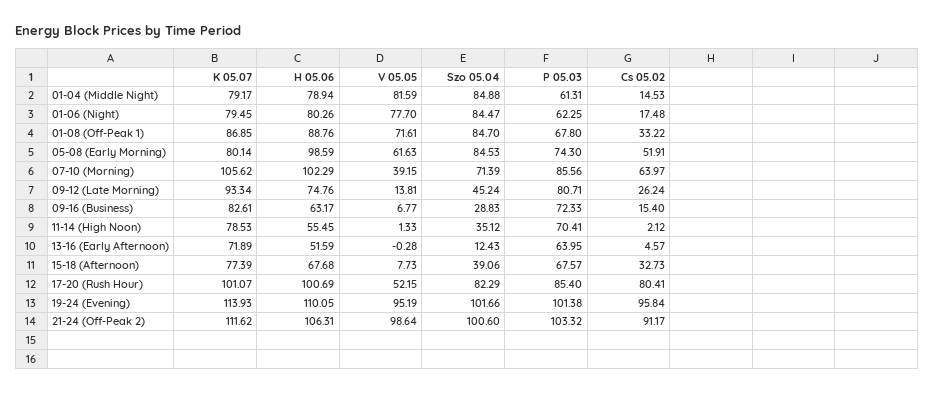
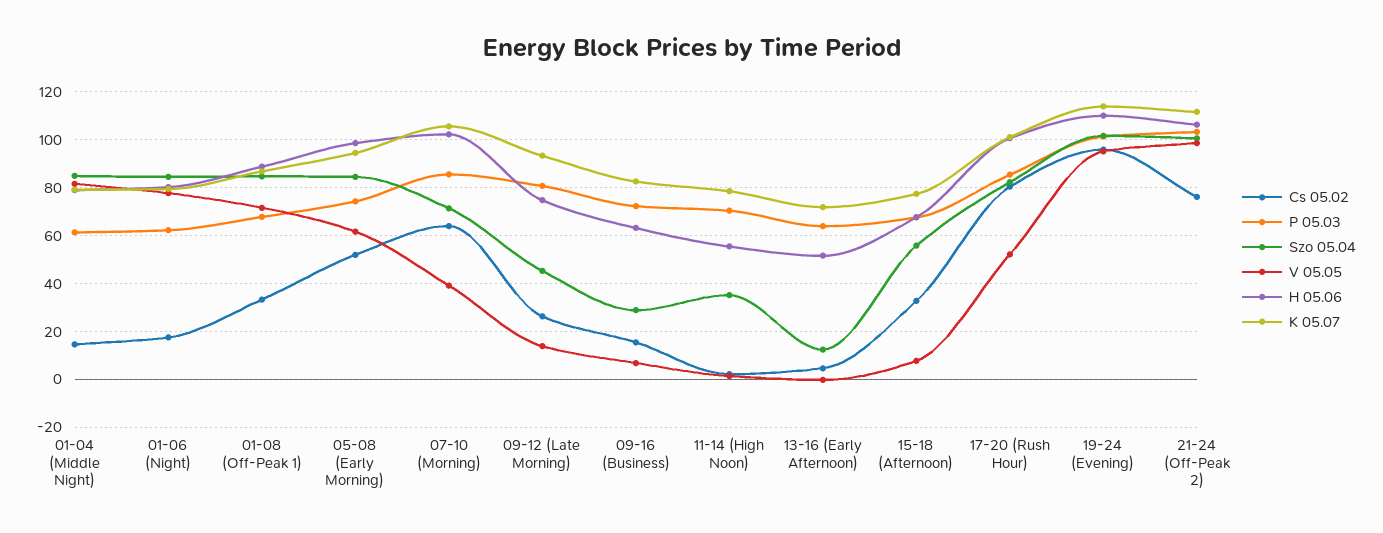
  {
    "K 05.07": {
      "01-04 (Middle Night)": 79.17,
      "01-06 (Night)": 79.45,
      "01-08 (Off-Peak 1)": 86.85,
-     "05-08 (Early Morning)": 80.14,
+     "05-08 (Early Morning)": 95,
      "07-10 (Morning)": 105.62,
      "09-12 (Late Morning)": 93.34,
      "09-16 (Business)": 82.61,
      "11-14 (High Noon)": 78.53,
      "13-16 (Early Afternoon)": 71.89,
      "15-18 (Afternoon)": 77.39,
      "17-20 (Rush Hour)": 101.07,
      "19-24 (Evening)": 113.93,
      "21-24 (Off-Peak 2)": 111.62
    },
    "H 05.06": {
      "01-04 (Middle Night)": 78.94,
      "01-06 (Night)": 80.26,
      "01-08 (Off-Peak 1)": 88.76,
      "05-08 (Early Morning)": 98.59,
      "07-10 (Morning)": 102.29,
      "09-12 (Late Morning)": 74.76,
      "09-16 (Business)": 63.17,
      "11-14 (High Noon)": 55.45,
      "13-16 (Early Afternoon)": 51.59,
      "15-18 (Afternoon)": 67.68,
      "17-20 (Rush Hour)": 100.69,
      "19-24 (Evening)": 110.05,
      "21-24 (Off-Peak 2)": 106.31
    },
    "V 05.05": {
      "01-04 (Middle Night)": 81.59,
      "01-06 (Night)": 77.7,
      "01-08 (Off-Peak 1)": 71.61,
      "05-08 (Early Morning)": 61.63,
      "07-10 (Morning)": 39.15,
      "09-12 (Late Morning)": 13.81,
      "09-16 (Business)": 6.77,
      "11-14 (High Noon)": 1.33,
      "13-16 (Early Afternoon)": -0.28,
      "15-18 (Afternoon)": 7.73,
      "17-20 (Rush Hour)": 52.15,
      "19-24 (Evening)": 95.19,
      "21-24 (Off-Peak 2)": 98.64
    },
    "Szo 05.04": {
      "01-04 (Middle Night)": 84.88,
      "01-06 (Night)": 84.47,
      "01-08 (Off-Peak 1)": 84.7,
      "05-08 (Early Morning)": 84.53,
      "07-10 (Morning)": 71.39,
      "09-12 (Late Morning)": 45.24,
      "09-16 (Business)": 28.83,
      "11-14 (High Noon)": 35.12,
      "13-16 (Early Afternoon)": 12.43,
-     "15-18 (Afternoon)": 39.06,
+     "15-18 (Afternoon)": 55,
      "17-20 (Rush Hour)": 82.29,
      "19-24 (Evening)": 101.66,
      "21-24 (Off-Peak 2)": 100.6
    },
    "P 05.03": {
      "01-04 (Middle Night)": 61.31,
      "01-06 (Night)": 62.25,
      "01-08 (Off-Peak 1)": 67.8,
      "05-08 (Early Morning)": 74.3,
      "07-10 (Morning)": 85.56,
      "09-12 (Late Morning)": 80.71,
      "09-16 (Business)": 72.33,
      "11-14 (High Noon)": 70.41,
      "13-16 (Early Afternoon)": 63.95,
      "15-18 (Afternoon)": 67.57,
      "17-20 (Rush Hour)": 85.4,
      "19-24 (Evening)": 101.38,
      "21-24 (Off-Peak 2)": 103.32
    },
    "Cs 05.02": {
      "01-04 (Middle Night)": 14.53,
      "01-06 (Night)": 17.48,
      "01-08 (Off-Peak 1)": 33.22,
      "05-08 (Early Morning)": 51.91,
      "07-10 (Morning)": 63.97,
      "09-12 (Late Morning)": 26.24,
      "09-16 (Business)": 15.4,
      "11-14 (High Noon)": 2.12,
      "13-16 (Early Afternoon)": 4.57,
      "15-18 (Afternoon)": 32.73,
      "17-20 (Rush Hour)": 80.41,
      "19-24 (Evening)": 95.84,
-     "21-24 (Off-Peak 2)": 91.17
+     "21-24 (Off-Peak 2)": 75
    }
  }

